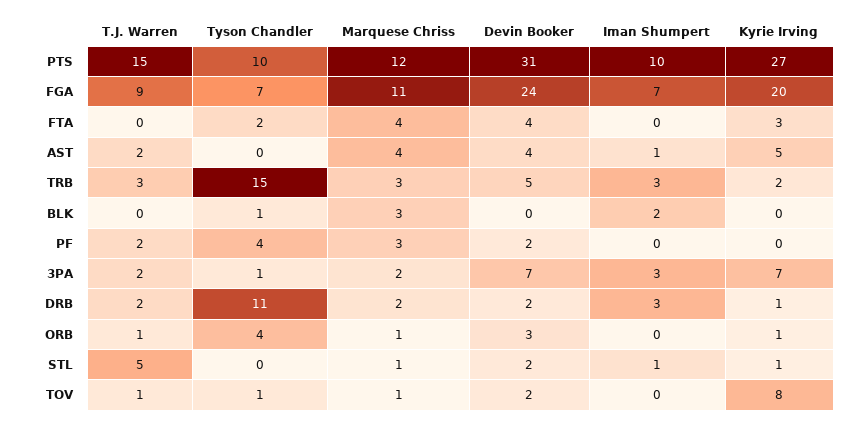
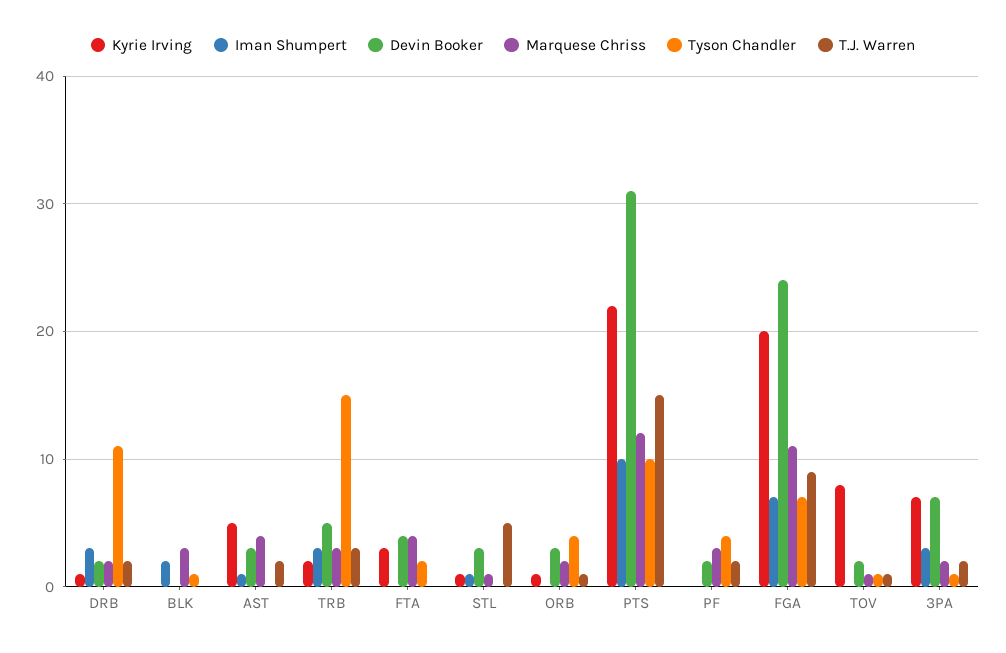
  {
    "T.J. Warren": {
      "PTS": 15,
      "FGA": 9,
      "FTA": 0,
      "AST": 2,
      "TRB": 3,
      "BLK": 0,
      "PF": 2,
      "3PA": 2,
      "DRB": 2,
      "ORB": 1,
      "STL": 5,
      "TOV": 1
    },
    "Tyson Chandler": {
      "PTS": 10,
      "FGA": 7,
      "FTA": 2,
      "AST": 0,
      "TRB": 15,
      "BLK": 1,
      "PF": 4,
      "3PA": 1,
      "DRB": 11,
      "ORB": 4,
      "STL": 0,
      "TOV": 1
    },
    "Marquese Chriss": {
      "PTS": 12,
      "FGA": 11,
      "FTA": 4,
      "AST": 4,
      "TRB": 3,
      "BLK": 3,
      "PF": 3,
      "3PA": 2,
      "DRB": 2,
-     "ORB": 1,
+     "ORB": 2,
      "STL": 1,
      "TOV": 1
    },
    "Devin Booker": {
      "PTS": 31,
      "FGA": 24,
      "FTA": 4,
-     "AST": 4,
+     "AST": 3,
      "TRB": 5,
      "BLK": 0,
      "PF": 2,
      "3PA": 7,
      "DRB": 2,
      "ORB": 3,
-     "STL": 2,
+     "STL": 3,
      "TOV": 2
    },
    "Iman Shumpert": {
      "PTS": 10,
      "FGA": 7,
      "FTA": 0,
      "AST": 1,
      "TRB": 3,
      "BLK": 2,
      "PF": 0,
      "3PA": 3,
      "DRB": 3,
      "ORB": 0,
      "STL": 1,
      "TOV": 0
    },
    "Kyrie Irving": {
-     "PTS": 27,
+     "PTS": 22,
      "FGA": 20,
      "FTA": 3,
      "AST": 5,
      "TRB": 2,
      "BLK": 0,
      "PF": 0,
      "3PA": 7,
      "DRB": 1,
      "ORB": 1,
      "STL": 1,
      "TOV": 8
    }
  }

